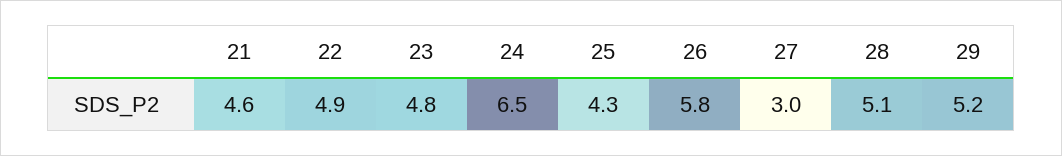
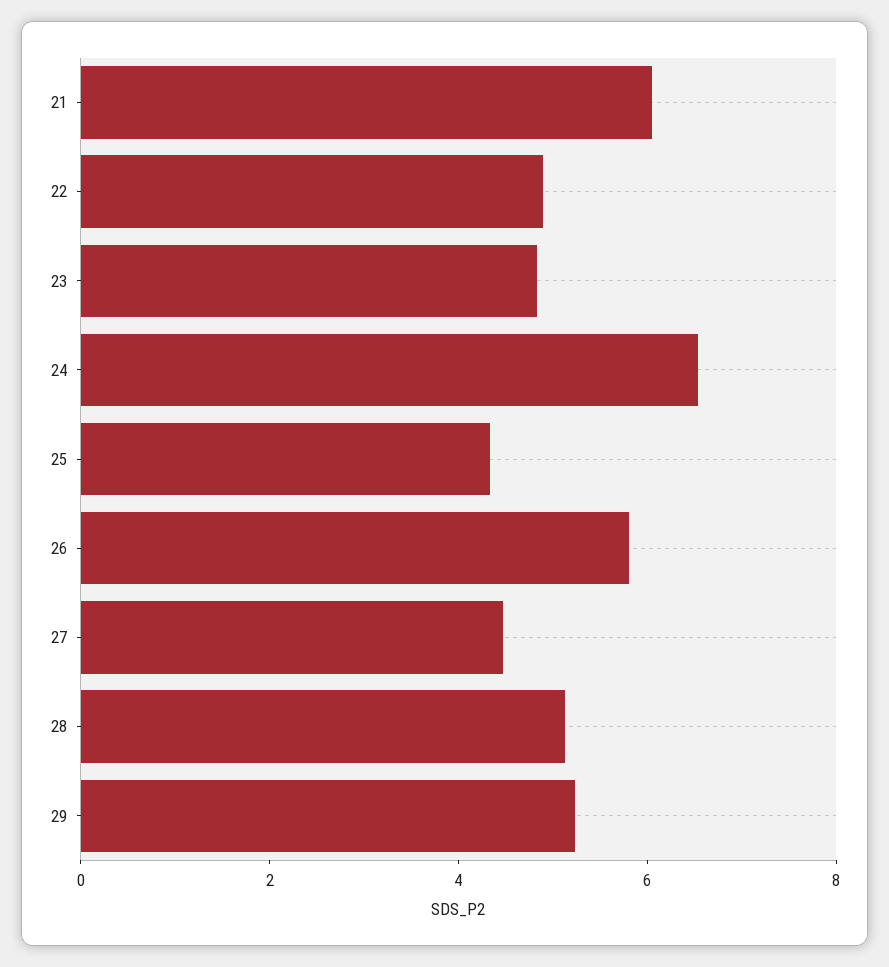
  {
-   "21": 4.6,
+   "21": 6,
    "22": 4.9,
    "23": 4.8,
    "24": 6.5,
    "25": 4.3,
    "26": 5.8,
-   "27": 3,
+   "27": 4.5,
    "28": 5.1,
    "29": 5.2
  }

